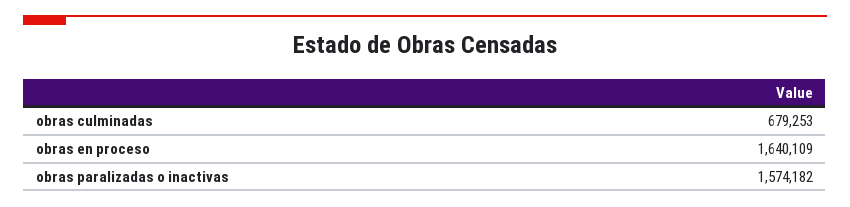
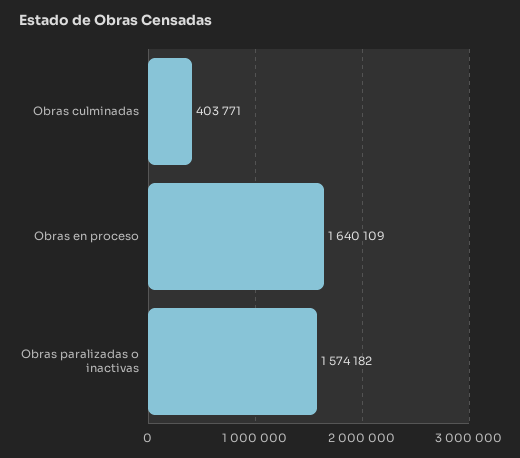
  {
-   "obras culminadas": 679253,
+   "obras culminadas": 403771,
    "obras en proceso": 1640109,
    "obras paralizadas o inactivas": 1574182
  }

